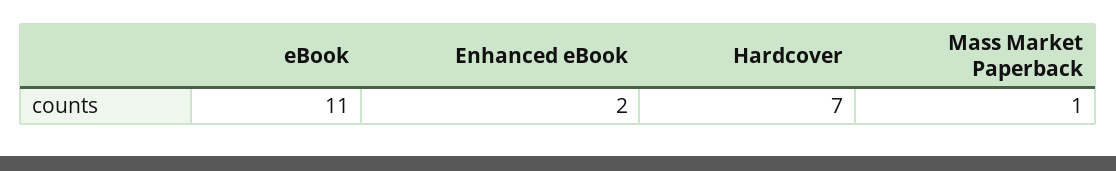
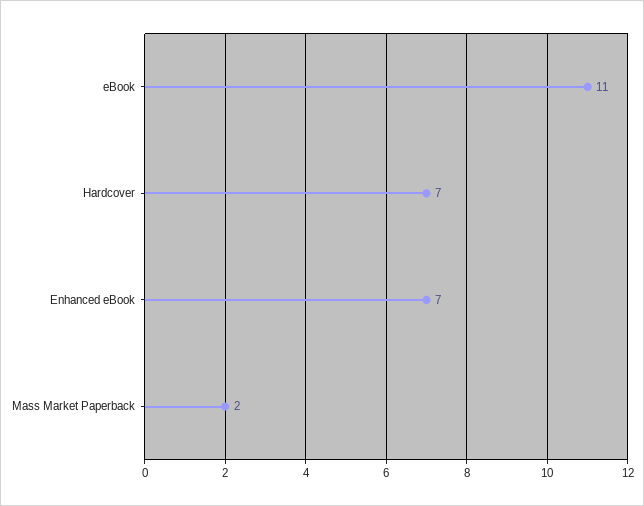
  {
    "eBook": 11,
-   "Enhanced eBook": 2,
+   "Enhanced eBook": 7,
    "Hardcover": 7,
-   "Mass Market Paperback": 1
+   "Mass Market Paperback": 2
  }

